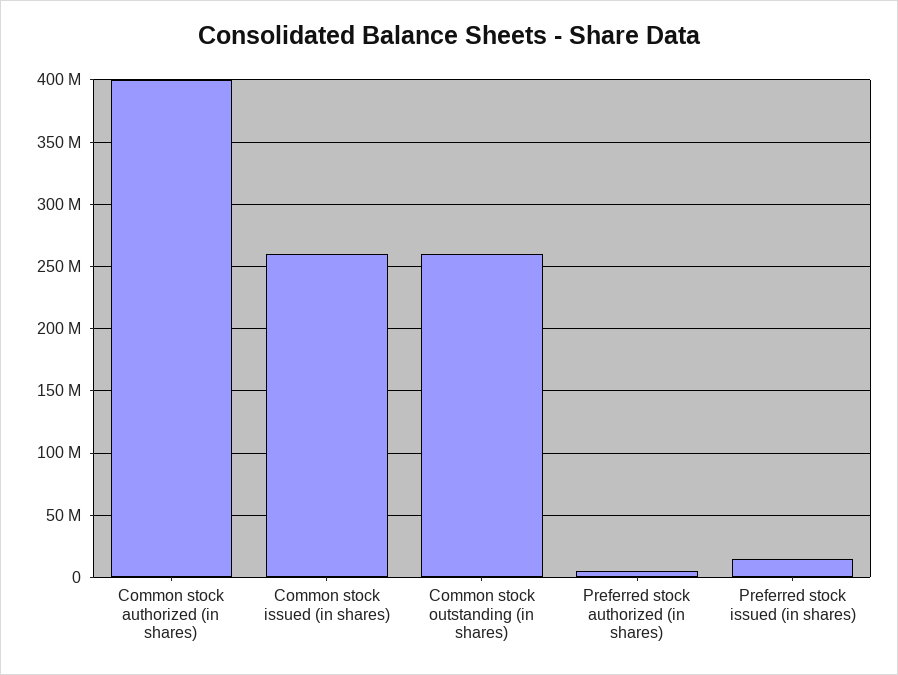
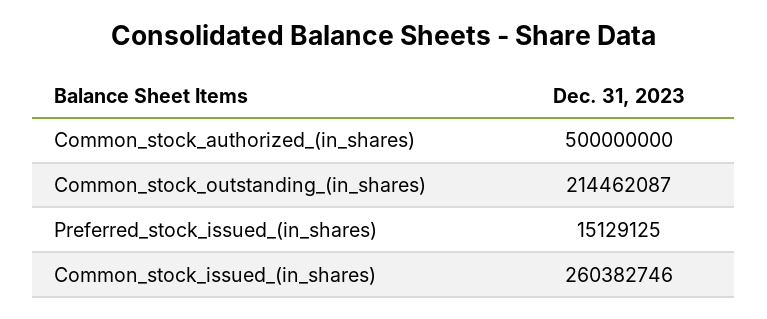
  {
-   "Common stock authorized (in shares)": 400000000,
+   "Common stock authorized (in shares)": 500000000,
    "Common stock issued (in shares)": 260382746,
-   "Common stock outstanding (in shares)": 260000000,
+   "Common stock outstanding (in shares)": 214462087,
-   "Preferred stock authorized (in shares)": 5000000,
    "Preferred stock issued (in shares)": 15129125
  }

